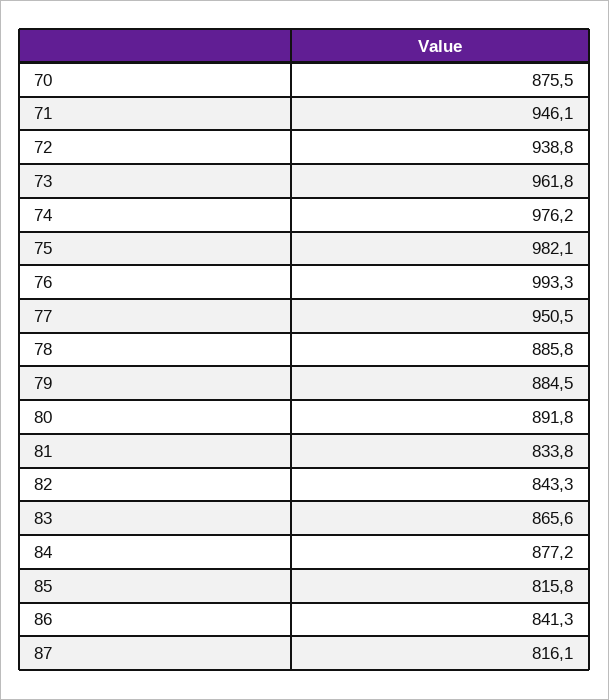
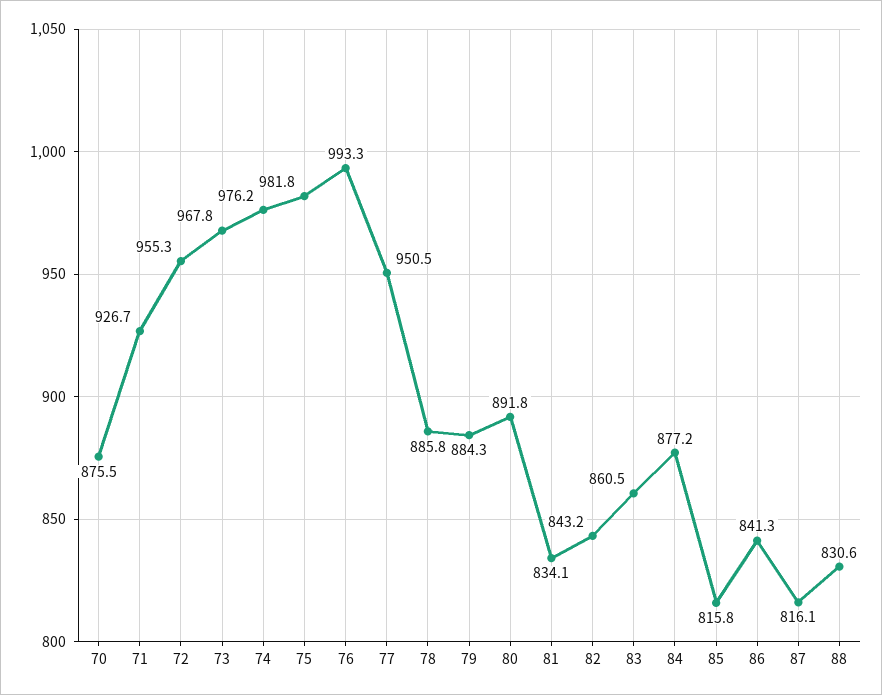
  {
    "70": 875.5,
-   "71": 946.1,
+   "71": 926.7,
-   "72": 938.8,
+   "72": 955.3,
-   "73": 961.8,
+   "73": 967.8,
    "74": 976.2,
-   "75": 982.1,
+   "75": 981.8,
    "76": 993.3,
    "77": 950.5,
    "78": 885.8,
-   "79": 884.5,
+   "79": 884.3,
    "80": 891.8,
-   "81": 833.8,
+   "81": 834.1,
-   "82": 843.3,
+   "82": 843.2,
-   "83": 865.6,
+   "83": 860.5,
    "84": 877.2,
    "85": 815.8,
    "86": 841.3,
-   "87": 816.1
+   "87": 816.1,
+   "88": 830.6
  }

